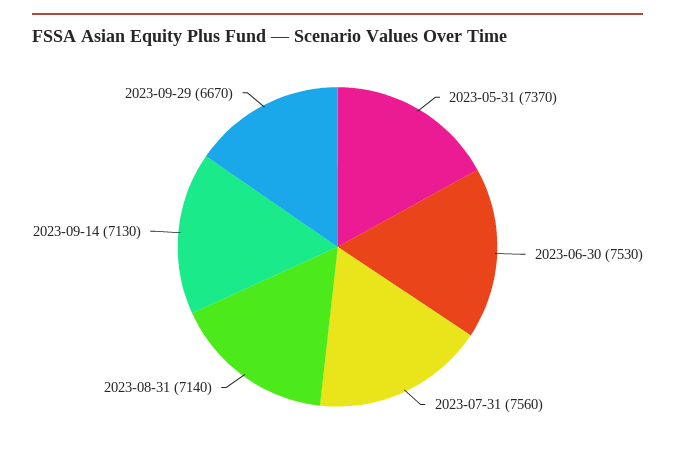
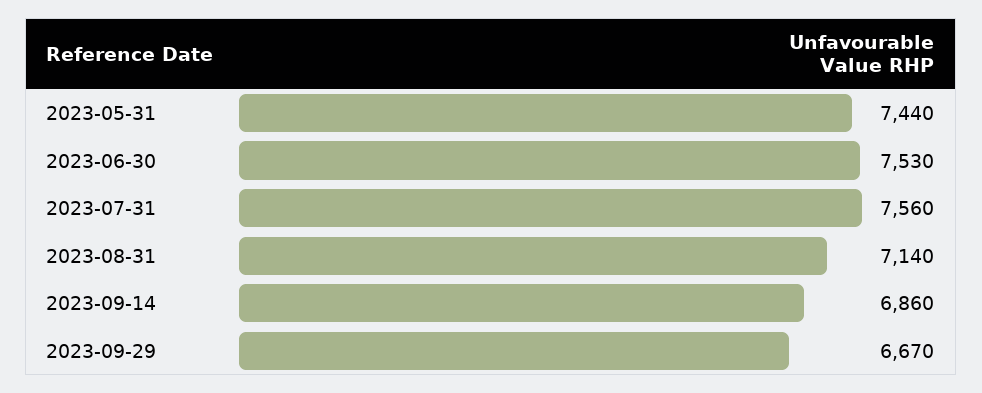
  {
-   "2023-05-31": 7370,
+   "2023-05-31": 7440,
    "2023-06-30": 7530,
    "2023-07-31": 7560,
    "2023-08-31": 7140,
-   "2023-09-14": 7130,
+   "2023-09-14": 6860,
    "2023-09-29": 6670
  }

